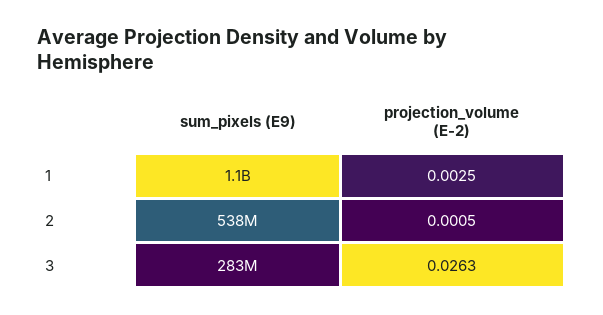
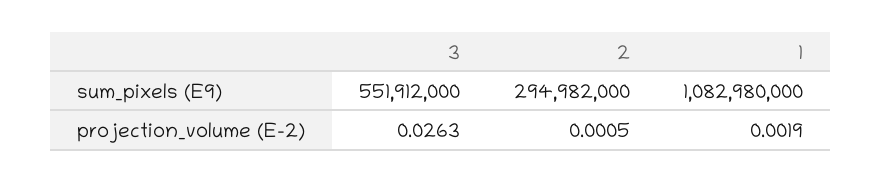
  {
    "sum_pixels (E9)": {
      "1": 1082980000,
-     "2": 538000000,
+     "2": 294982000,
-     "3": 283000000
+     "3": 551912000
    },
    "projection_volume (E-2)": {
-     "1": 0.0025,
+     "1": 0.0019,
      "2": 0.0005,
      "3": 0.0263
    }
  }

